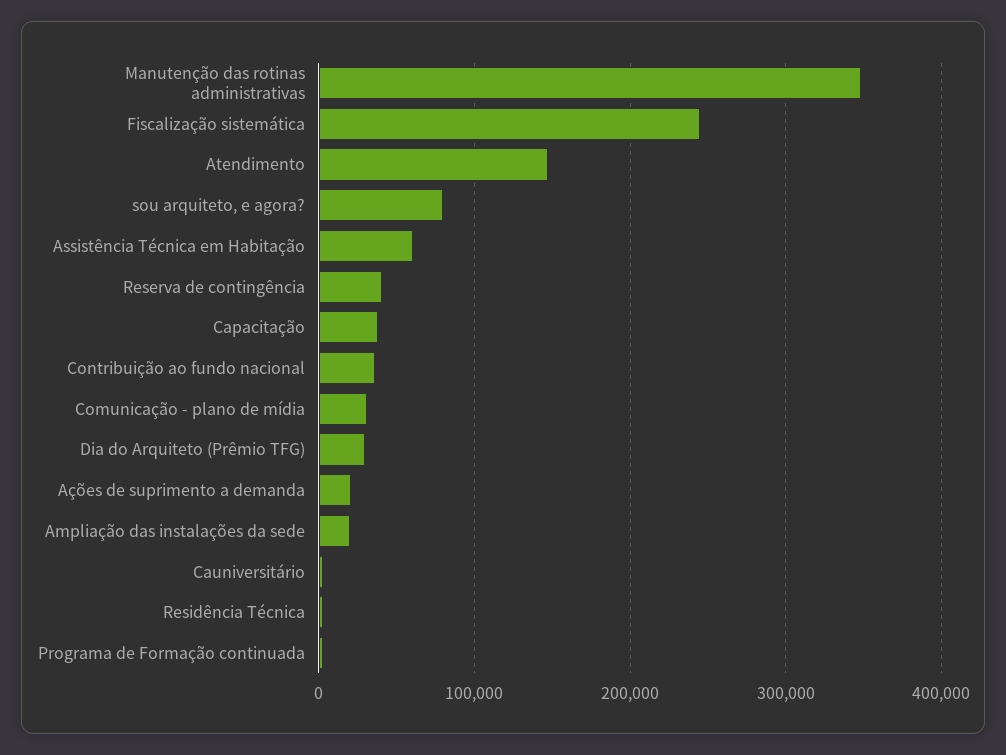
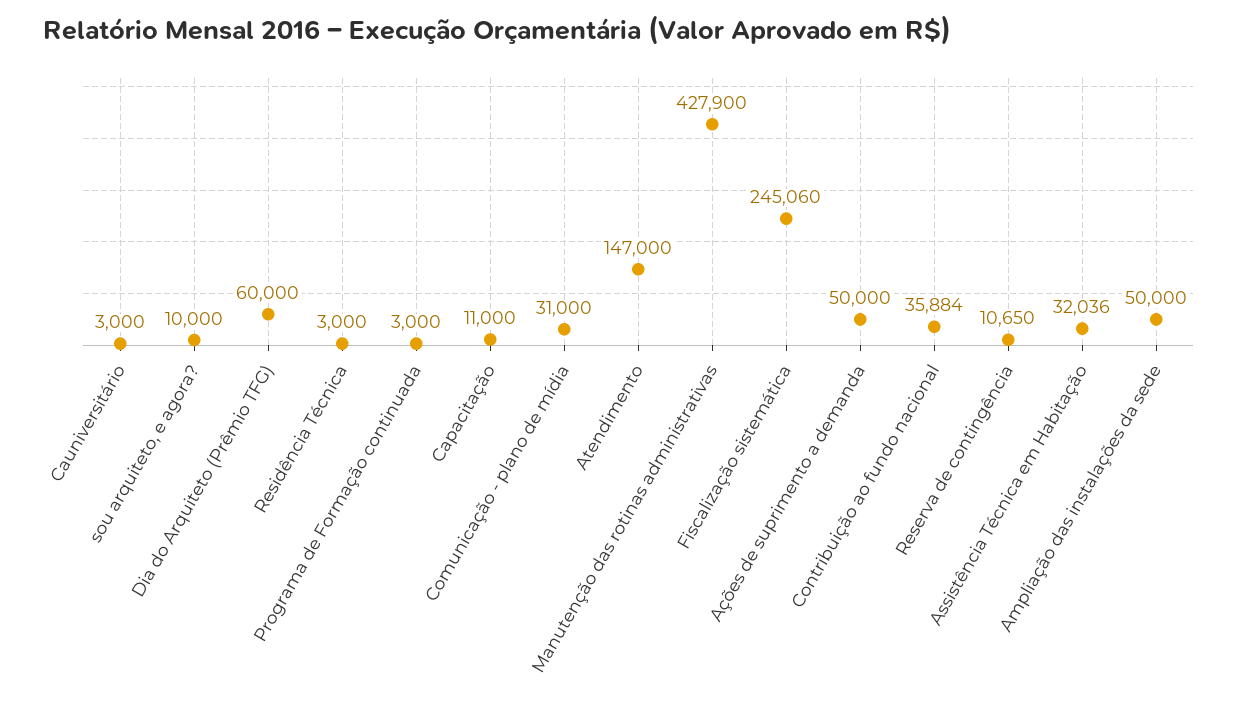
  {
-   "Manutenção das rotinas administrativas": 350000,
+   "Manutenção das rotinas administrativas": 427900,
    "Fiscalização sistemática": 245060,
    "Atendimento": 147000,
-   "sou arquiteto, e agora?": 80000,
+   "sou arquiteto, e agora?": 10000,
-   "Assistência Técnica em Habitação": 60000,
+   "Assistência Técnica em Habitação": 32036,
-   "Reserva de contingência": 40000,
+   "Reserva de contingência": 10650,
-   "Capacitação": 40000,
+   "Capacitação": 11000,
    "Contribuição ao fundo nacional": 35884,
    "Comunicação - plano de mídia": 31000,
-   "Dia do Arquiteto (Prêmio TFG)": 30000,
+   "Dia do Arquiteto (Prêmio TFG)": 60000,
-   "Ações de suprimento a demanda": 20000,
+   "Ações de suprimento a demanda": 50000,
-   "Ampliação das instalações da sede": 20000,
+   "Ampliação das instalações da sede": 50000,
    "Cauniversitário": 3000,
    "Residência Técnica": 3000,
    "Programa de Formação continuada": 3000
  }

